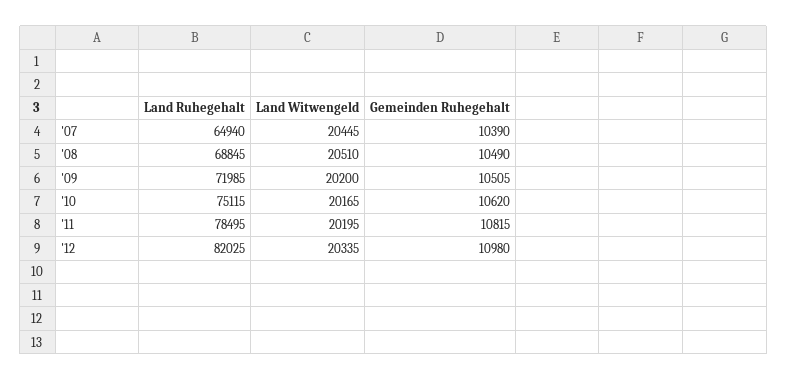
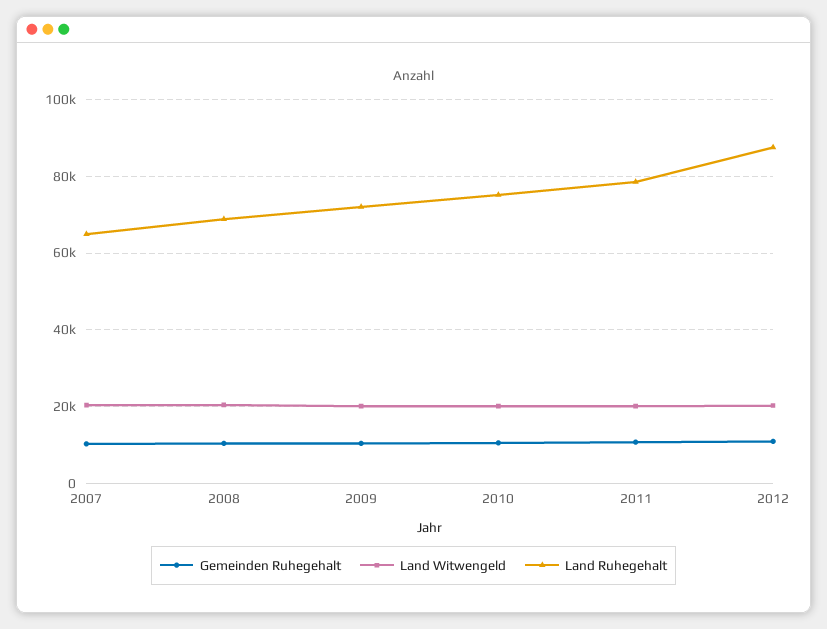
  {
    "Land Ruhegehalt": {
      "'07": 64940,
      "'08": 68845,
      "'09": 71985,
      "'10": 75115,
      "'11": 78495,
-     "'12": 82025
+     "'12": 88000
    },
    "Land Witwengeld": {
      "'07": 20445,
      "'08": 20510,
      "'09": 20200,
      "'10": 20165,
      "'11": 20195,
      "'12": 20335
    },
    "Gemeinden Ruhegehalt": {
      "'07": 10390,
      "'08": 10490,
      "'09": 10505,
      "'10": 10620,
      "'11": 10815,
      "'12": 10980
    }
  }

